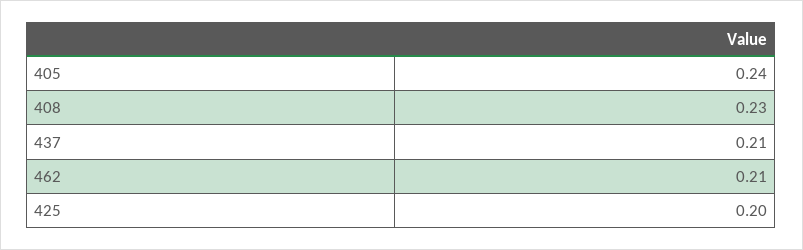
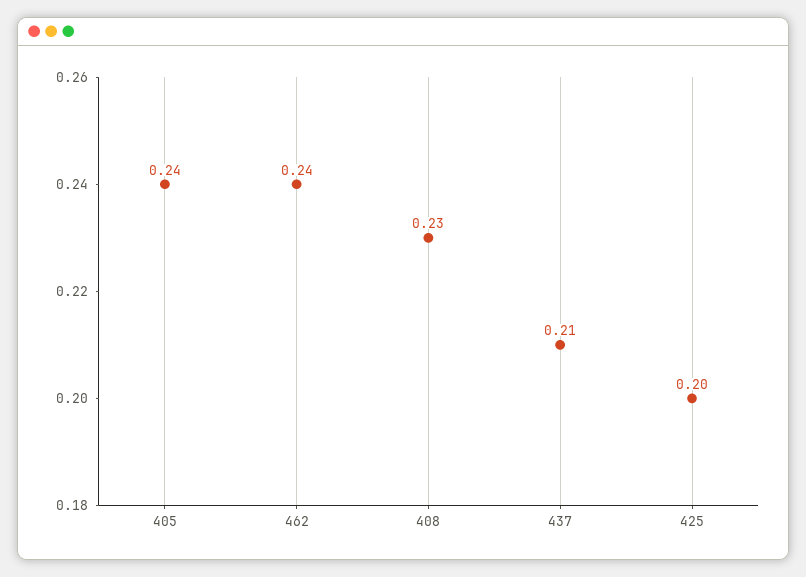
  {
    "405": 0.24,
    "408": 0.23,
    "437": 0.21,
-   "462": 0.21,
+   "462": 0.24,
    "425": 0.2
  }

